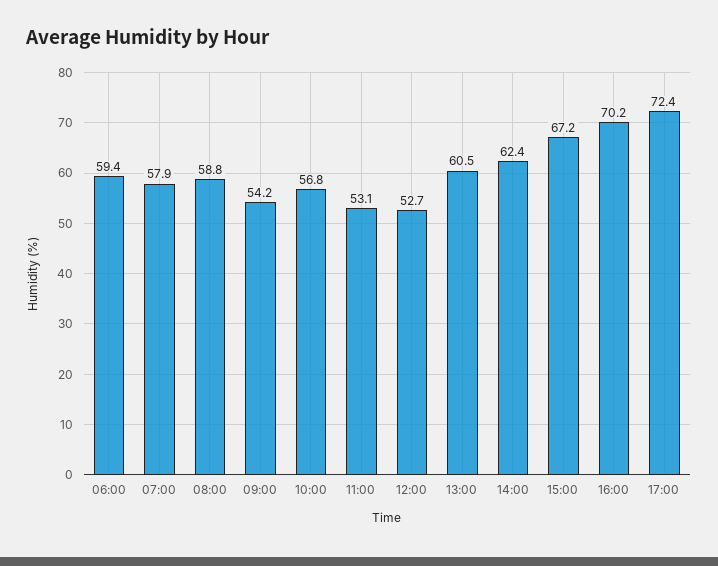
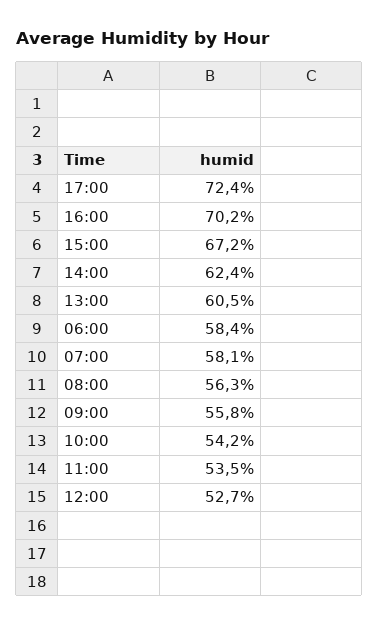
  {
-   "06:00": 59.4,
+   "06:00": 58.4,
-   "07:00": 57.9,
+   "07:00": 58.1,
-   "08:00": 58.8,
+   "08:00": 56.3,
-   "09:00": 54.2,
+   "09:00": 55.8,
-   "10:00": 56.8,
+   "10:00": 54.2,
-   "11:00": 53.1,
+   "11:00": 53.5,
    "12:00": 52.7,
    "13:00": 60.5,
    "14:00": 62.4,
    "15:00": 67.2,
    "16:00": 70.2,
    "17:00": 72.4
  }

